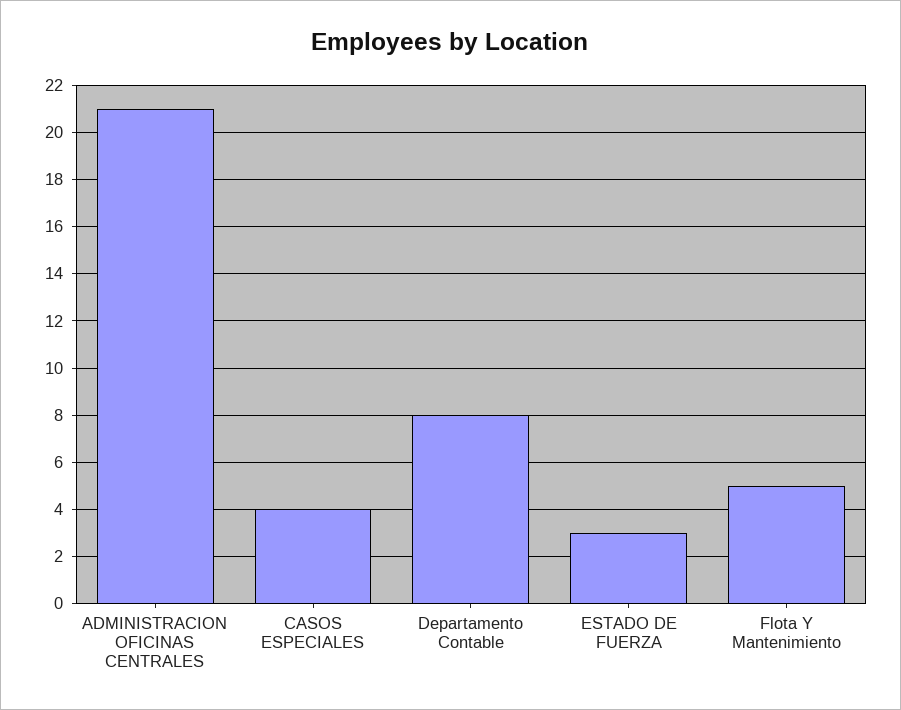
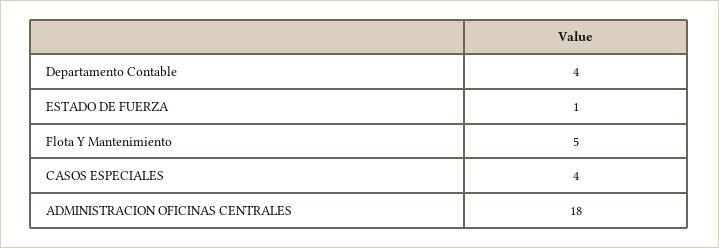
  {
-   "ADMINISTRACION OFICINAS CENTRALES": 21,
+   "ADMINISTRACION OFICINAS CENTRALES": 18,
    "CASOS ESPECIALES": 4,
-   "Departamento Contable": 8,
+   "Departamento Contable": 4,
-   "ESTADO DE FUERZA": 3,
+   "ESTADO DE FUERZA": 1,
    "Flota Y Mantenimiento": 5
  }

